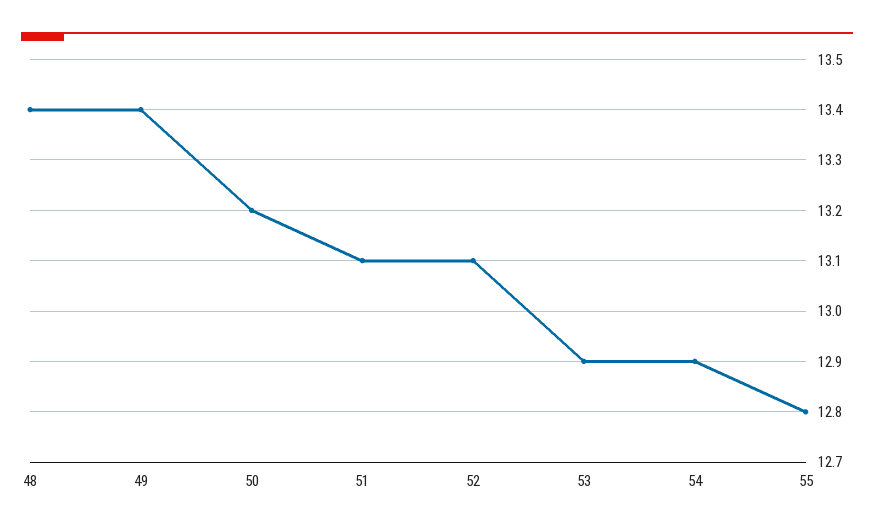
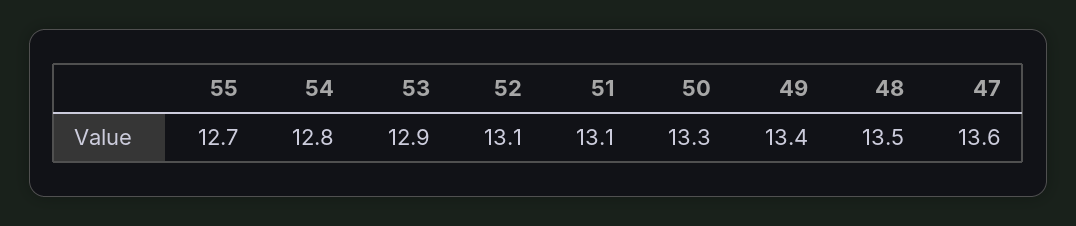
  {
-   "48": 13.4,
+   "48": 13.5,
    "49": 13.4,
-   "50": 13.2,
+   "50": 13.3,
    "51": 13.1,
    "52": 13.1,
    "53": 12.9,
-   "54": 12.9,
+   "54": 12.8,
-   "55": 12.8
+   "55": 12.7,
+   "47": 13.6
  }

